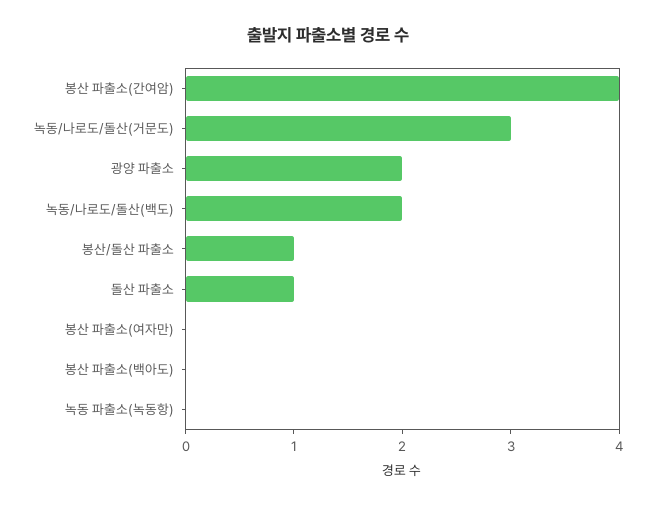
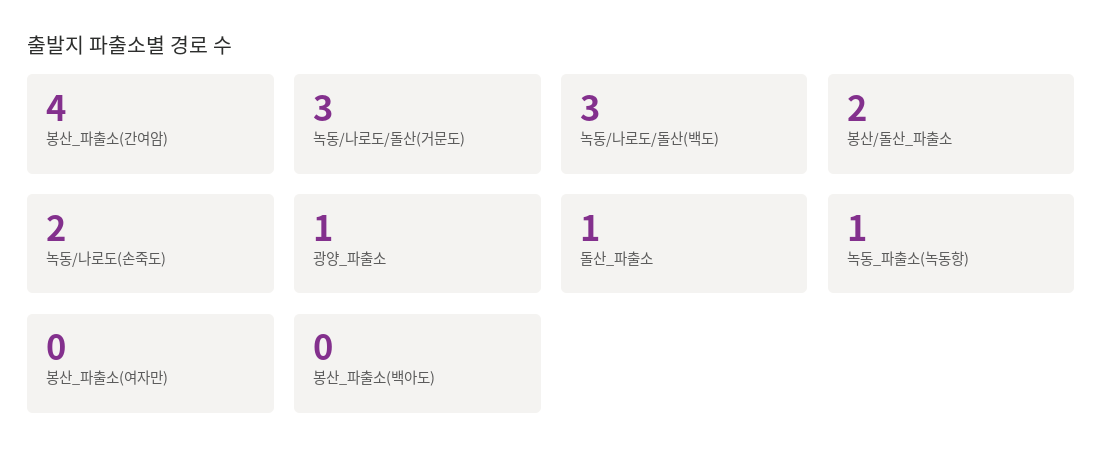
  {
    "봉산 파출소(간여암)": 4,
    "녹동/나로도/돌산(거문도)": 3,
-   "광양 파출소": 2,
+   "광양 파출소": 1,
-   "녹동/나로도/돌산(백도)": 2,
+   "녹동/나로도/돌산(백도)": 3,
-   "봉산/돌산 파출소": 1,
+   "봉산/돌산 파출소": 2,
    "돌산 파출소": 1,
    "봉산 파출소(여자만)": 0,
    "봉산 파출소(백아도)": 0,
-   "녹동 파출소(녹동항)": 0
+   "녹동 파출소(녹동항)": 1,
+   "녹동/나로도(손죽도)": 2
  }

